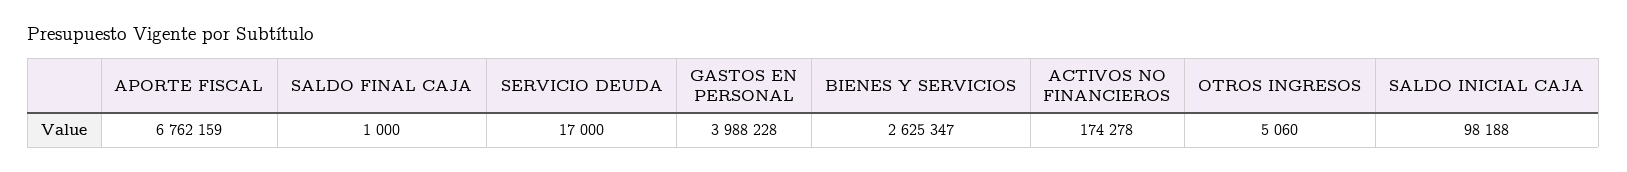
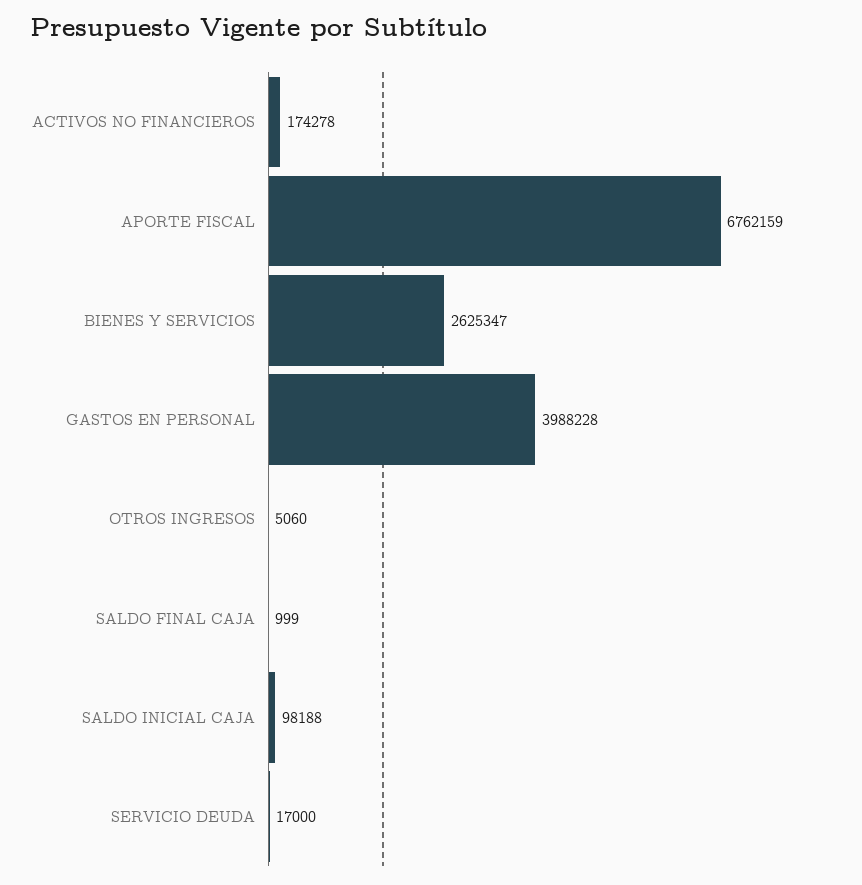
  {
    "APORTE FISCAL": 6762159,
-   "SALDO FINAL CAJA": 1000,
+   "SALDO FINAL CAJA": 999,
    "SERVICIO DEUDA": 17000,
    "GASTOS EN PERSONAL": 3988228,
    "BIENES Y SERVICIOS": 2625347,
    "ACTIVOS NO FINANCIEROS": 174278,
    "OTROS INGRESOS": 5060,
    "SALDO INICIAL CAJA": 98188
  }

